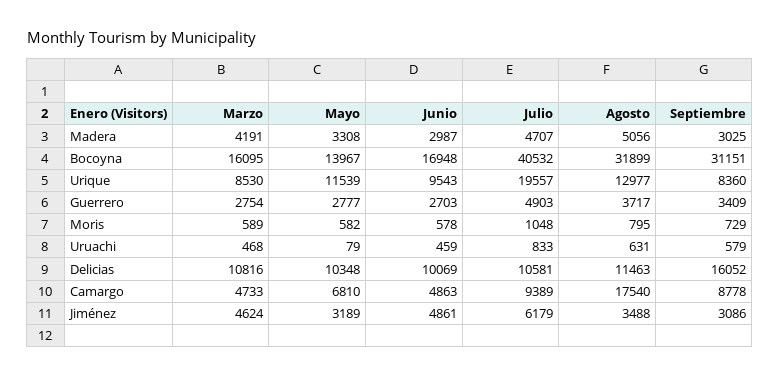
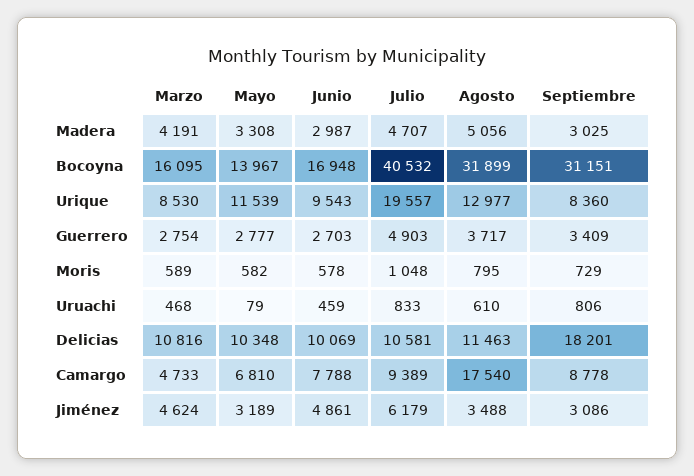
  {
    "Marzo": {
      "Madera": 4191,
      "Bocoyna": 16095,
      "Urique": 8530,
      "Guerrero": 2754,
      "Moris": 589,
      "Uruachi": 468,
      "Delicias": 10816,
      "Camargo": 4733,
      "Jiménez": 4624
    },
    "Mayo": {
      "Madera": 3308,
      "Bocoyna": 13967,
      "Urique": 11539,
      "Guerrero": 2777,
      "Moris": 582,
      "Uruachi": 79,
      "Delicias": 10348,
      "Camargo": 6810,
      "Jiménez": 3189
    },
    "Junio": {
      "Madera": 2987,
      "Bocoyna": 16948,
      "Urique": 9543,
      "Guerrero": 2703,
      "Moris": 578,
      "Uruachi": 459,
      "Delicias": 10069,
-     "Camargo": 4863,
+     "Camargo": 7788,
      "Jiménez": 4861
    },
    "Julio": {
      "Madera": 4707,
      "Bocoyna": 40532,
      "Urique": 19557,
      "Guerrero": 4903,
      "Moris": 1048,
      "Uruachi": 833,
      "Delicias": 10581,
      "Camargo": 9389,
      "Jiménez": 6179
    },
    "Agosto": {
      "Madera": 5056,
      "Bocoyna": 31899,
      "Urique": 12977,
      "Guerrero": 3717,
      "Moris": 795,
-     "Uruachi": 631,
+     "Uruachi": 610,
      "Delicias": 11463,
      "Camargo": 17540,
      "Jiménez": 3488
    },
    "Septiembre": {
      "Madera": 3025,
      "Bocoyna": 31151,
      "Urique": 8360,
      "Guerrero": 3409,
      "Moris": 729,
-     "Uruachi": 579,
+     "Uruachi": 806,
-     "Delicias": 16052,
+     "Delicias": 18201,
      "Camargo": 8778,
      "Jiménez": 3086
    }
  }

